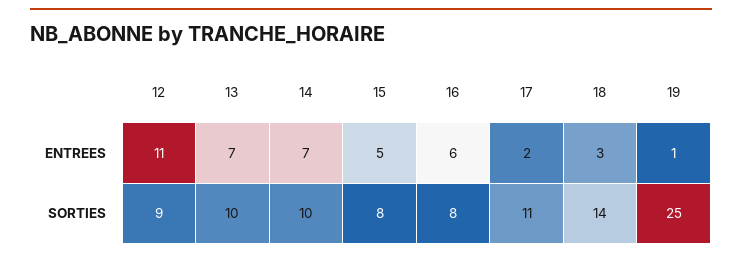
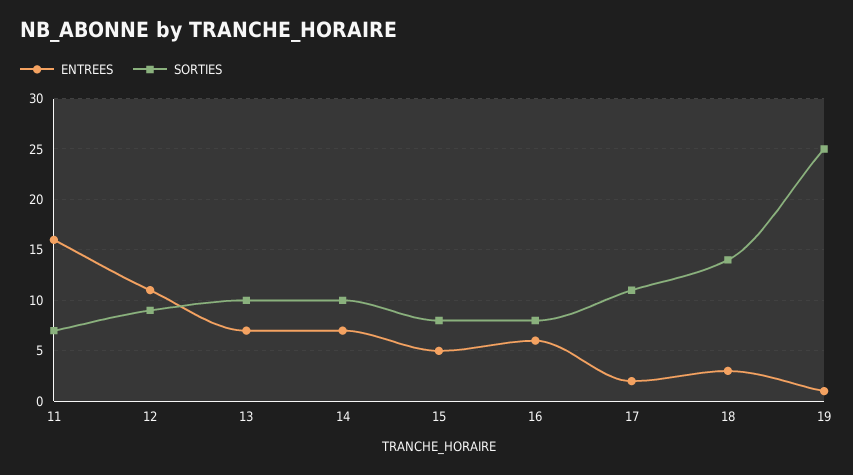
  {
    "ENTREES": {
      "12": 11,
      "13": 7,
      "14": 7,
      "15": 5,
      "16": 6,
      "17": 2,
      "18": 3,
-     "19": 1
+     "19": 1,
+     "11": 16
    },
    "SORTIES": {
      "12": 9,
      "13": 10,
      "14": 10,
      "15": 8,
      "16": 8,
      "17": 11,
      "18": 14,
-     "19": 25
+     "19": 25,
+     "11": 7
    }
  }

